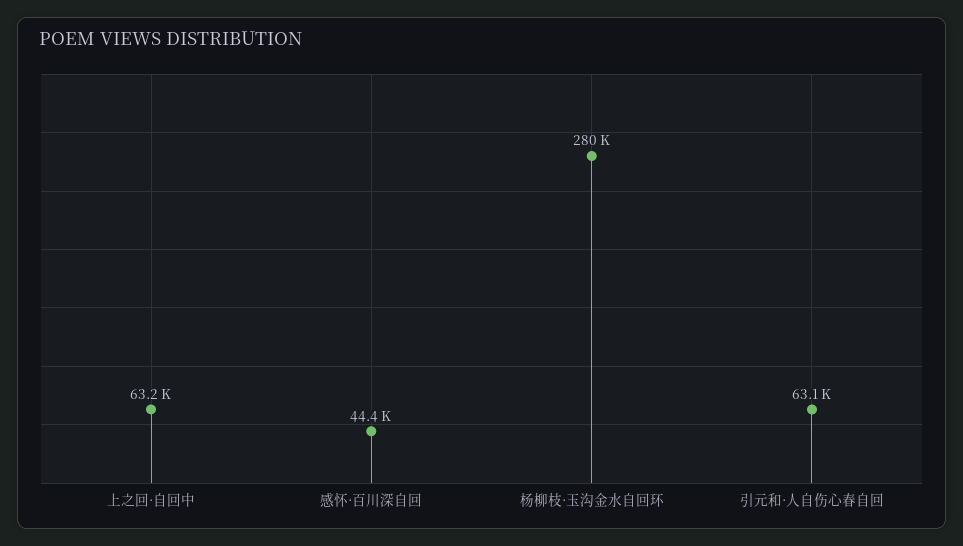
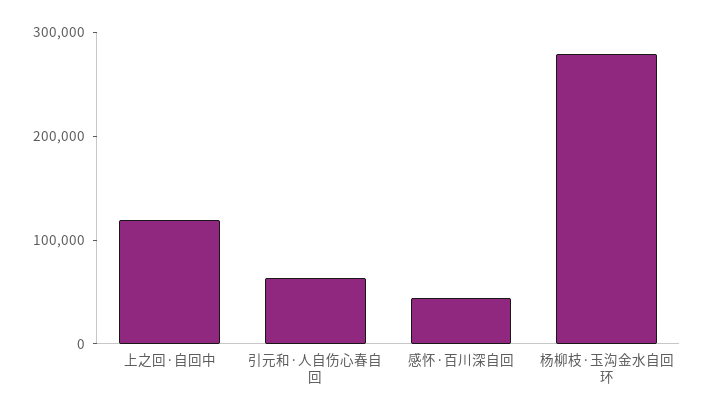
  {
-   "上之回·自回中": 63200,
+   "上之回·自回中": 120000,
    "感怀·百川深自回": 44400,
    "杨柳枝·玉沟金水自回环": 280000,
    "引元和·人自伤心春自回": 63100
  }

